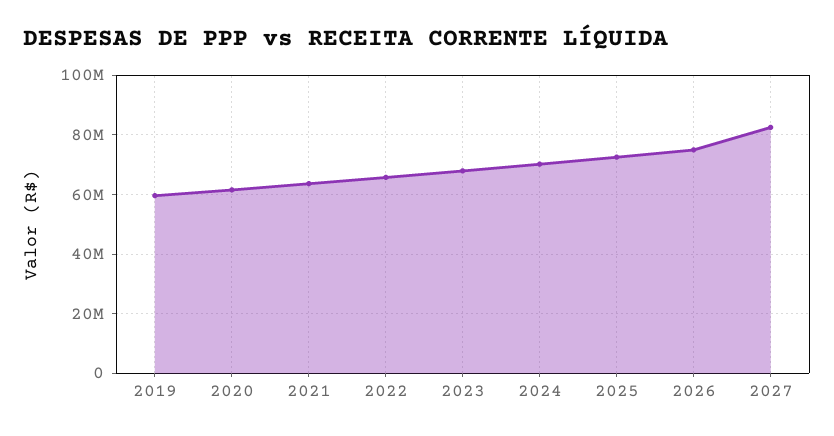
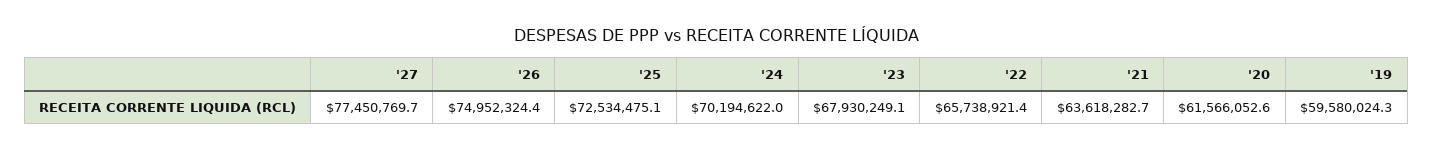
  {
    "2019": 59580024.3,
    "2020": 61566052.6,
    "2021": 63618282.7,
    "2022": 65738921.4,
    "2023": 67930249.1,
    "2024": 70194622,
    "2025": 72534475.1,
    "2026": 74952324.4,
-   "2027": 82500000
+   "2027": 77450769.7
  }

